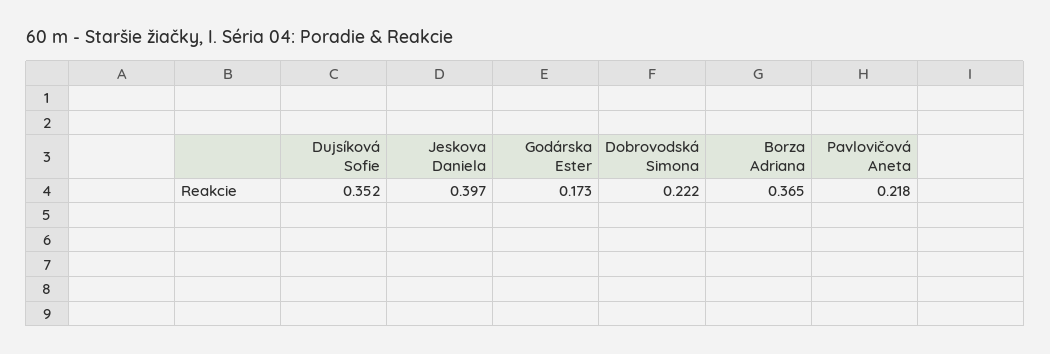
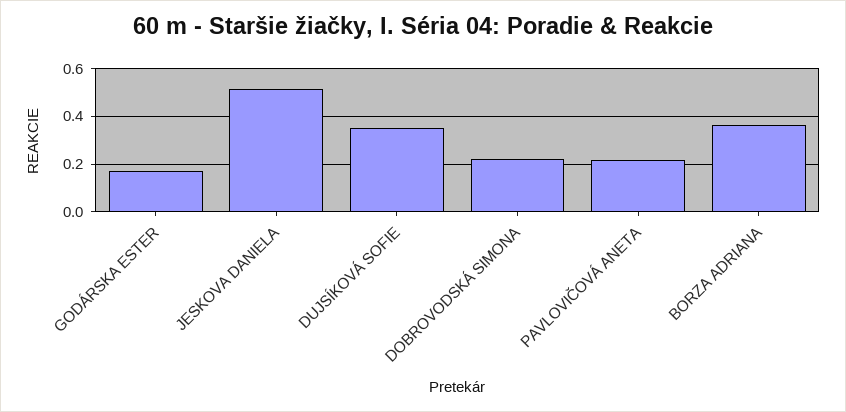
  {
    "Dujsíková Sofie": 0.352,
-   "Jeskova Daniela": 0.397,
+   "Jeskova Daniela": 0.5,
    "Godárska Ester": 0.173,
    "Dobrovodská Simona": 0.222,
    "Borza Adriana": 0.365,
    "Pavlovičová Aneta": 0.218
  }

